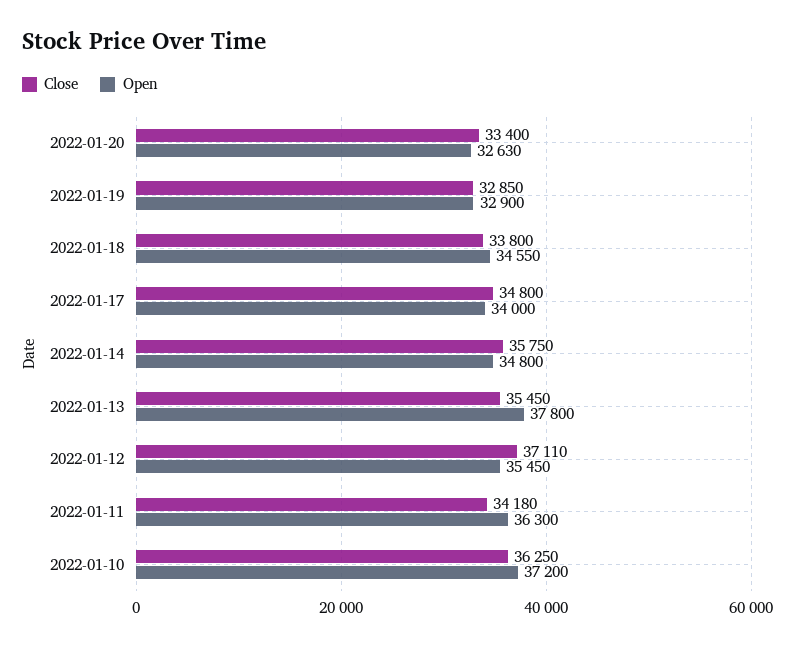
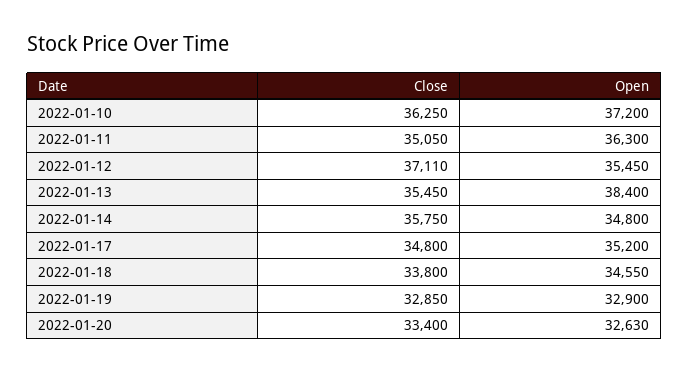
  {
    "Close": {
      "2022-01-20": 33400,
      "2022-01-19": 32850,
      "2022-01-18": 33800,
      "2022-01-17": 34800,
      "2022-01-14": 35750,
      "2022-01-13": 35450,
      "2022-01-12": 37110,
-     "2022-01-11": 34180,
+     "2022-01-11": 35050,
      "2022-01-10": 36250
    },
    "Open": {
      "2022-01-20": 32630,
      "2022-01-19": 32900,
      "2022-01-18": 34550,
-     "2022-01-17": 34000,
+     "2022-01-17": 35200,
      "2022-01-14": 34800,
-     "2022-01-13": 37800,
+     "2022-01-13": 38400,
      "2022-01-12": 35450,
      "2022-01-11": 36300,
      "2022-01-10": 37200
    }
  }

